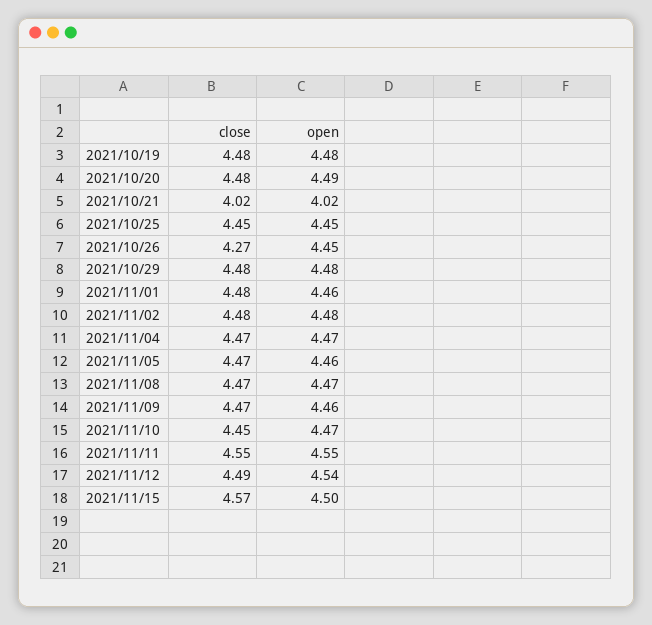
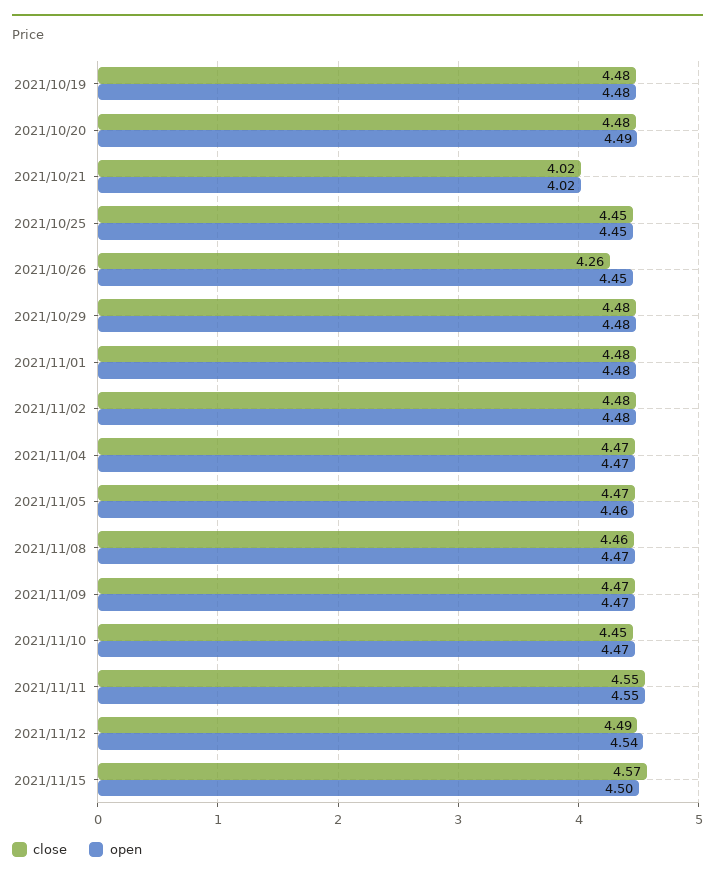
  {
    "close": {
      "2021/10/19": 4.48,
      "2021/10/20": 4.48,
      "2021/10/21": 4.02,
      "2021/10/25": 4.45,
-     "2021/10/26": 4.27,
+     "2021/10/26": 4.26,
      "2021/10/29": 4.48,
      "2021/11/01": 4.48,
      "2021/11/02": 4.48,
      "2021/11/04": 4.47,
      "2021/11/05": 4.47,
-     "2021/11/08": 4.47,
+     "2021/11/08": 4.46,
      "2021/11/09": 4.47,
      "2021/11/10": 4.45,
      "2021/11/11": 4.55,
      "2021/11/12": 4.49,
      "2021/11/15": 4.57
    },
    "open": {
      "2021/10/19": 4.48,
      "2021/10/20": 4.49,
      "2021/10/21": 4.02,
      "2021/10/25": 4.45,
      "2021/10/26": 4.45,
      "2021/10/29": 4.48,
-     "2021/11/01": 4.46,
+     "2021/11/01": 4.48,
      "2021/11/02": 4.48,
      "2021/11/04": 4.47,
      "2021/11/05": 4.46,
      "2021/11/08": 4.47,
-     "2021/11/09": 4.46,
+     "2021/11/09": 4.47,
      "2021/11/10": 4.47,
      "2021/11/11": 4.55,
      "2021/11/12": 4.54,
      "2021/11/15": 4.5
    }
  }

